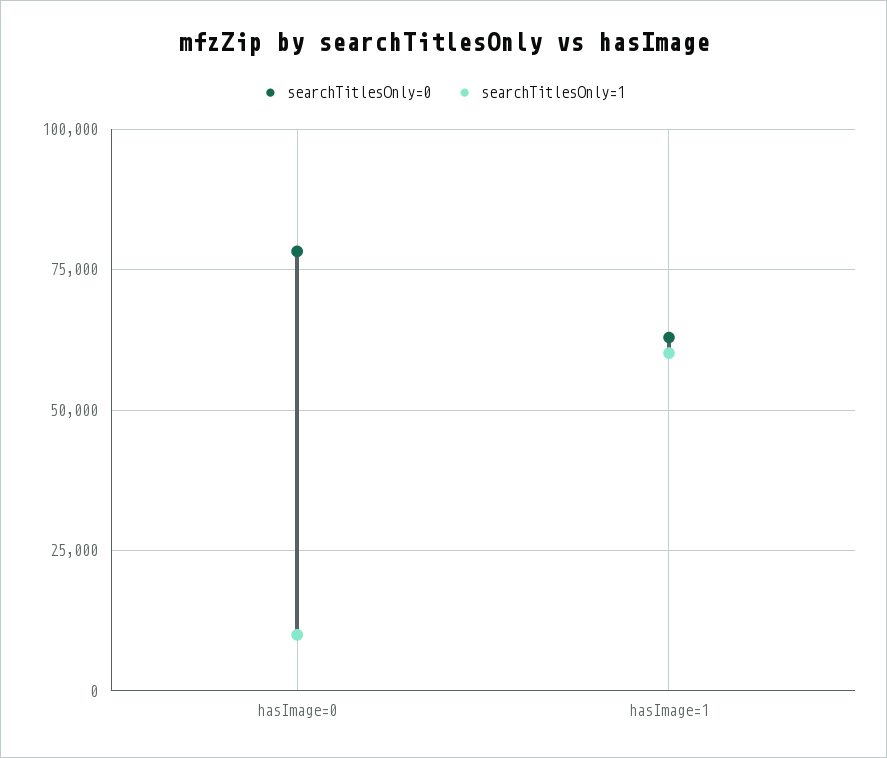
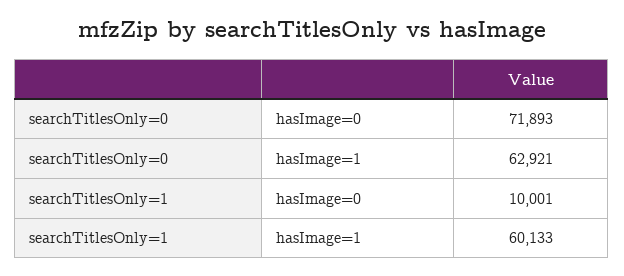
  {
    "searchTitlesOnly=0": {
-     "hasImage=0": 77500,
+     "hasImage=0": 71893,
      "hasImage=1": 62921
    },
    "searchTitlesOnly=1": {
      "hasImage=0": 10001,
      "hasImage=1": 60133
    }
  }

